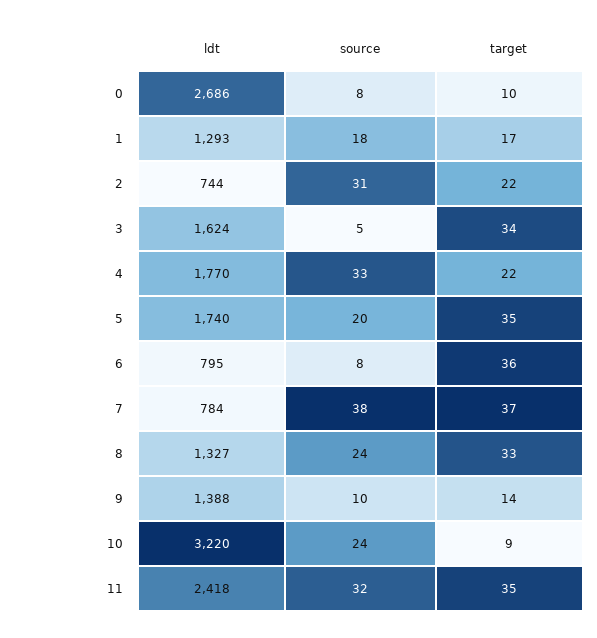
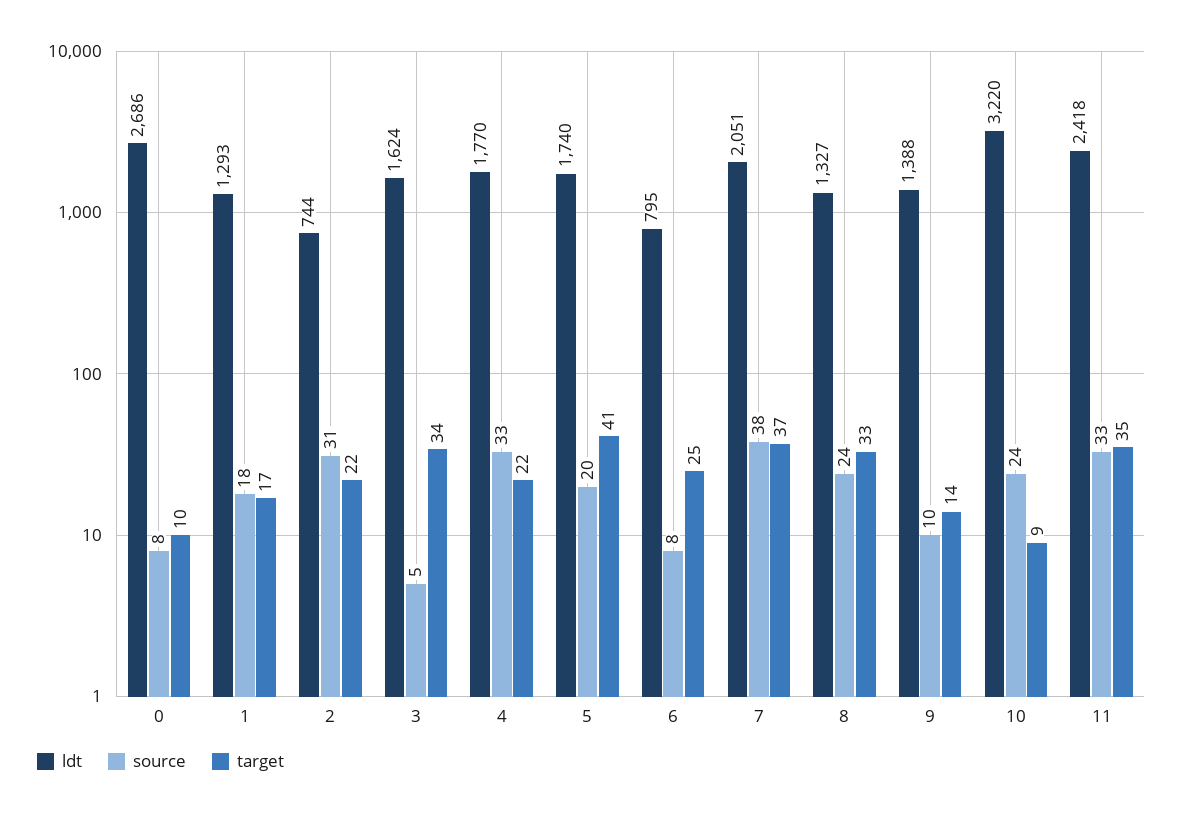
  {
    "ldt": {
      "0": 2686,
      "1": 1293,
      "2": 744,
      "3": 1624,
      "4": 1770,
      "5": 1740,
      "6": 795,
-     "7": 784,
+     "7": 2051,
      "8": 1327,
      "9": 1388,
      "10": 3220,
      "11": 2418
    },
    "source": {
      "0": 8,
      "1": 18,
      "2": 31,
      "3": 5,
      "4": 33,
      "5": 20,
      "6": 8,
      "7": 38,
      "8": 24,
      "9": 10,
      "10": 24,
-     "11": 32
+     "11": 33
    },
    "target": {
      "0": 10,
      "1": 17,
      "2": 22,
      "3": 34,
      "4": 22,
-     "5": 35,
+     "5": 41,
-     "6": 36,
+     "6": 25,
      "7": 37,
      "8": 33,
      "9": 14,
      "10": 9,
      "11": 35
    }
  }

